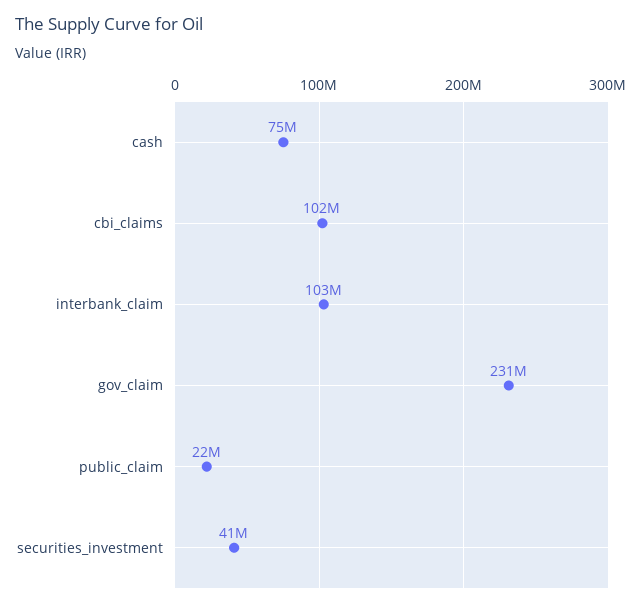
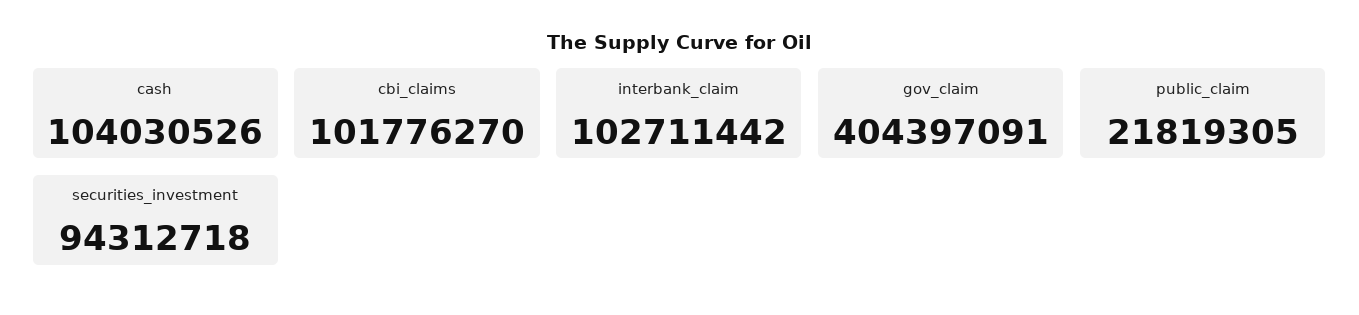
  {
-   "cash": 75000000,
+   "cash": 104030526,
    "cbi_claims": 101776270,
    "interbank_claim": 102711442,
-   "gov_claim": 231000000,
+   "gov_claim": 404397091,
    "public_claim": 21819305,
-   "securities_investment": 41000000
+   "securities_investment": 94312718
  }

